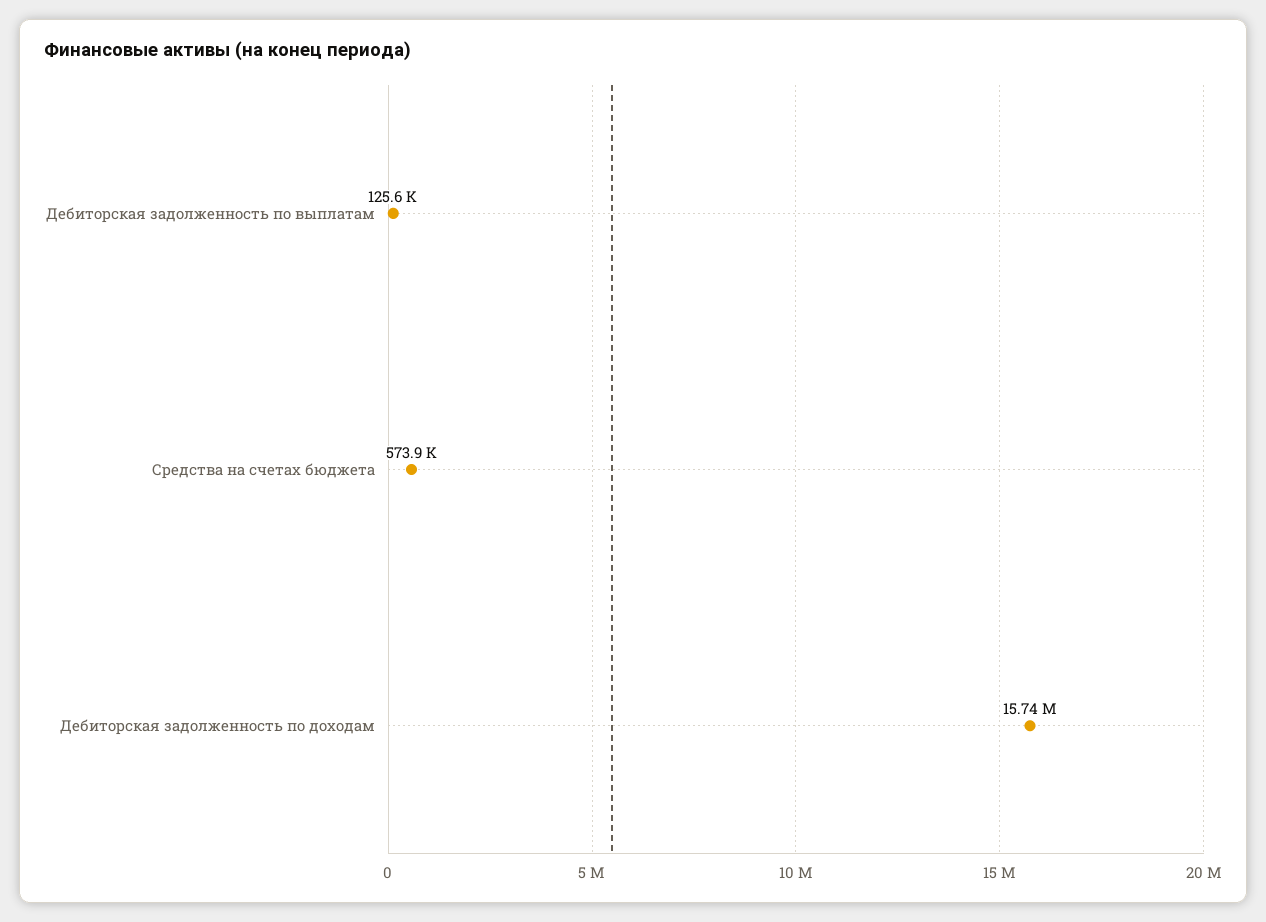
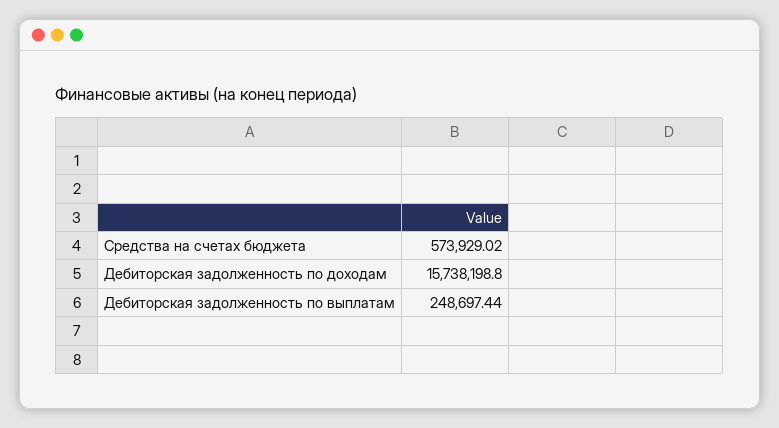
  {
-   "Дебиторская задолженность по выплатам": 125600,
+   "Дебиторская задолженность по выплатам": 248697.44,
    "Средства на счетах бюджета": 573929.02,
    "Дебиторская задолженность по доходам": 15738198.8
  }

